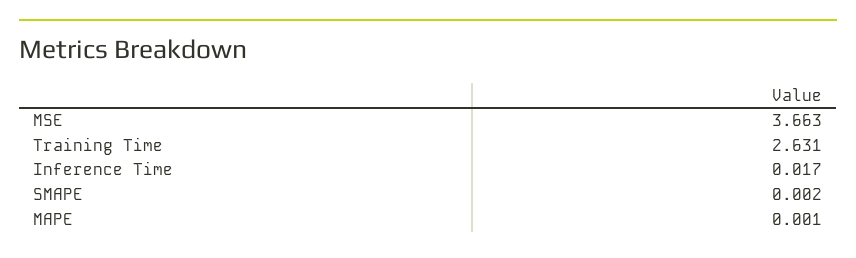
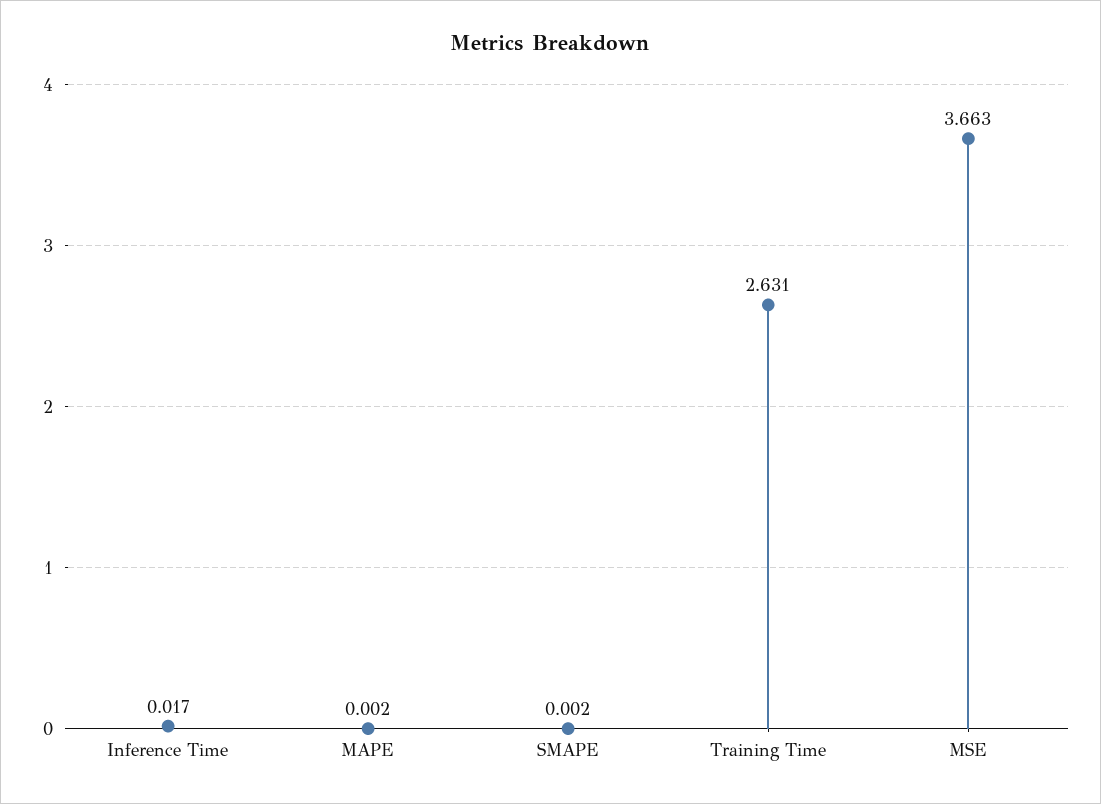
  {
    "MSE": 3.663,
    "Training Time": 2.631,
    "Inference Time": 0.017,
    "SMAPE": 0.002,
-   "MAPE": 0.001
+   "MAPE": 0.002
  }

